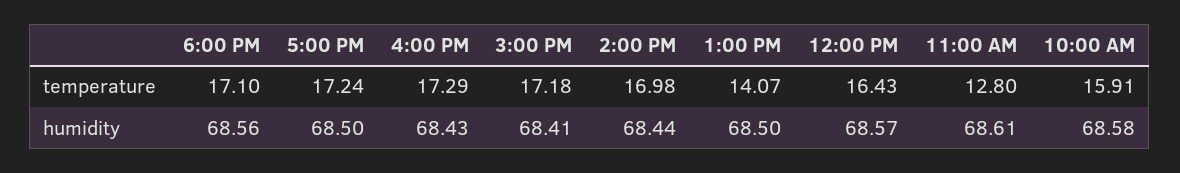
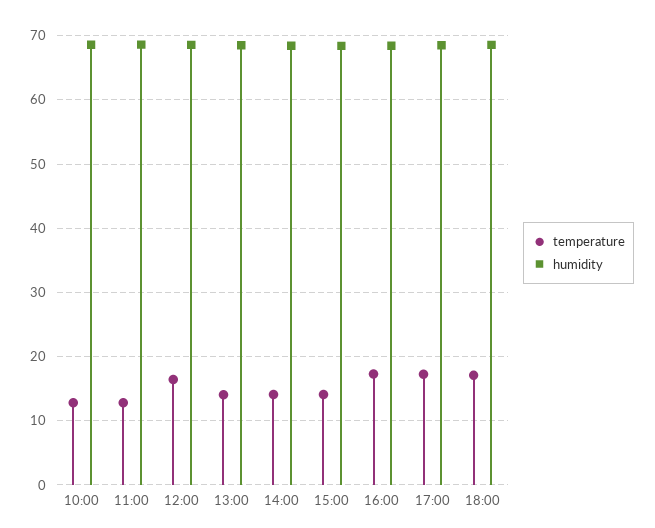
  {
    "temperature": {
      "6:00 PM": 17.1,
      "5:00 PM": 17.24,
      "4:00 PM": 17.29,
-     "3:00 PM": 17.18,
+     "3:00 PM": 14,
-     "2:00 PM": 16.98,
+     "2:00 PM": 14,
      "1:00 PM": 14.07,
      "12:00 PM": 16.43,
      "11:00 AM": 12.8,
-     "10:00 AM": 15.91
+     "10:00 AM": 13
    },
    "humidity": {
      "6:00 PM": 68.56,
      "5:00 PM": 68.5,
      "4:00 PM": 68.43,
      "3:00 PM": 68.41,
      "2:00 PM": 68.44,
      "1:00 PM": 68.5,
      "12:00 PM": 68.57,
      "11:00 AM": 68.61,
      "10:00 AM": 68.58
    }
  }

